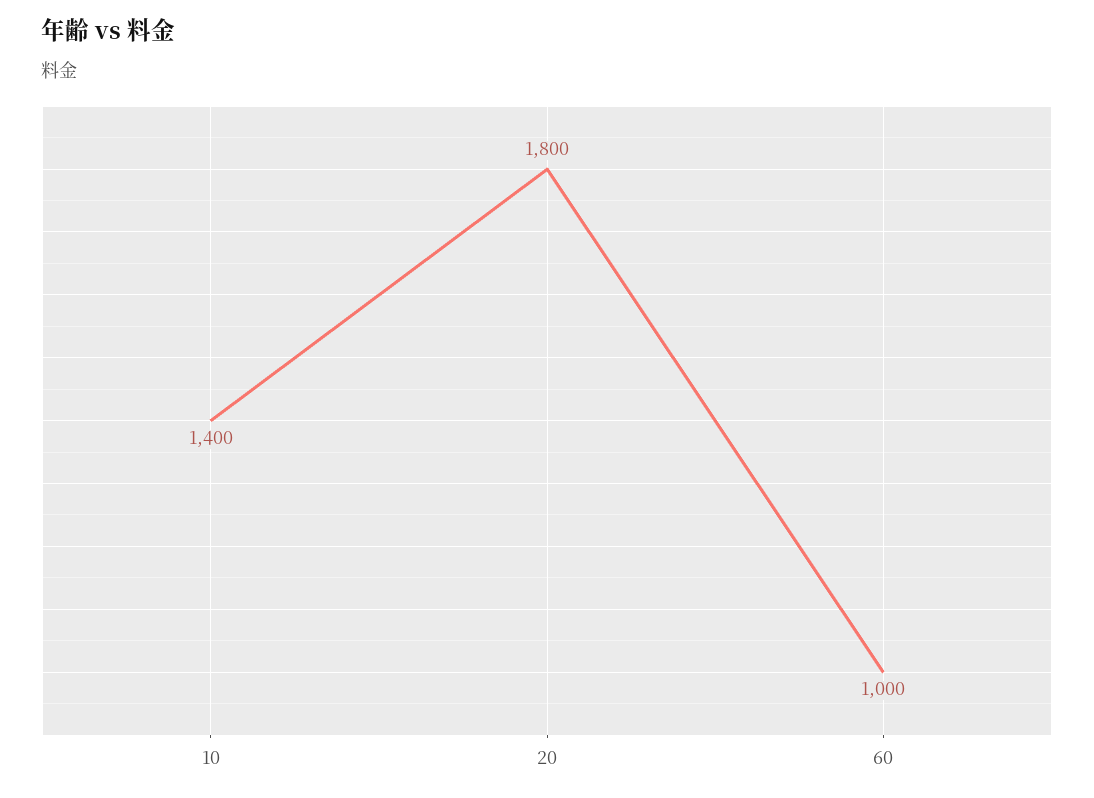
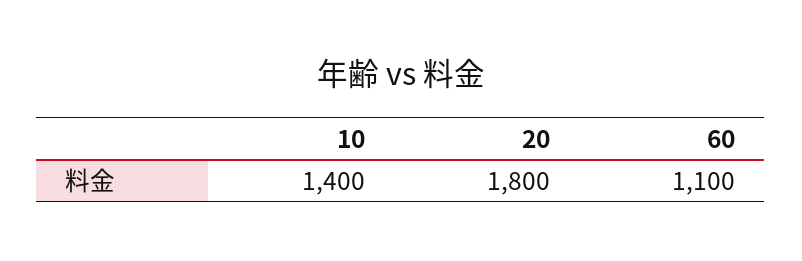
  {
    "10": 1400,
    "20": 1800,
-   "60": 1000
+   "60": 1100
  }

